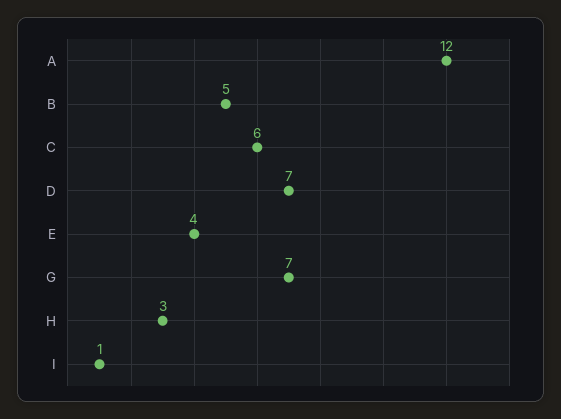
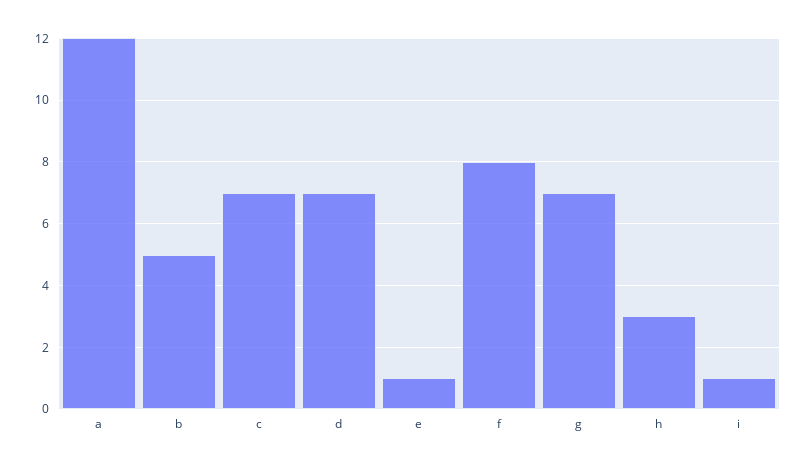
  {
    "A": 12,
    "B": 5,
-   "C": 6,
+   "C": 7,
    "D": 7,
-   "E": 4,
+   "E": 1,
    "G": 7,
    "H": 3,
-   "I": 1
+   "I": 1,
+   "f": 8
  }

